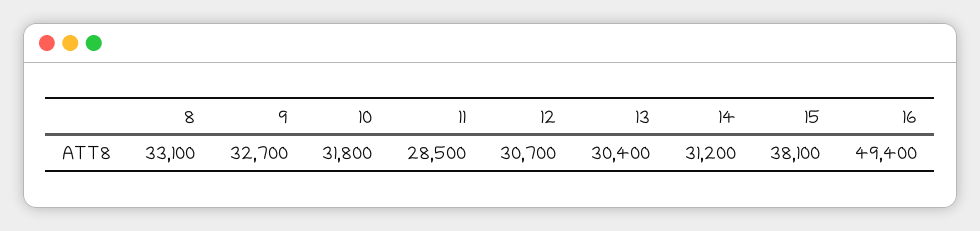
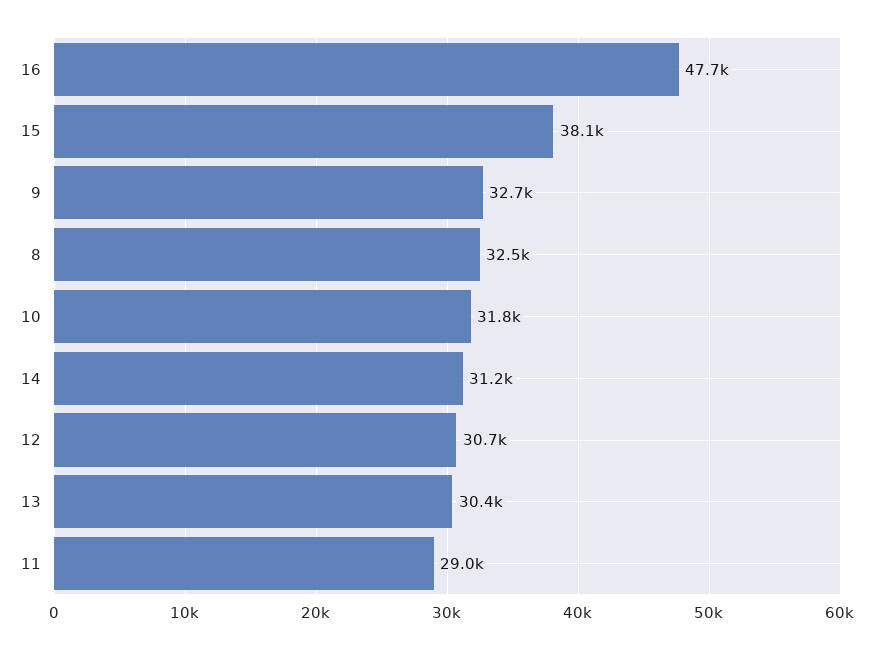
  {
-   "8": 33100,
+   "8": 32500,
    "9": 32700,
    "10": 31800,
-   "11": 28500,
+   "11": 29000,
    "12": 30700,
    "13": 30400,
    "14": 31200,
    "15": 38100,
-   "16": 49400
+   "16": 47700
  }

